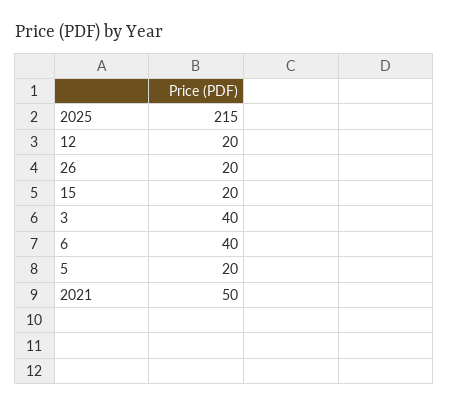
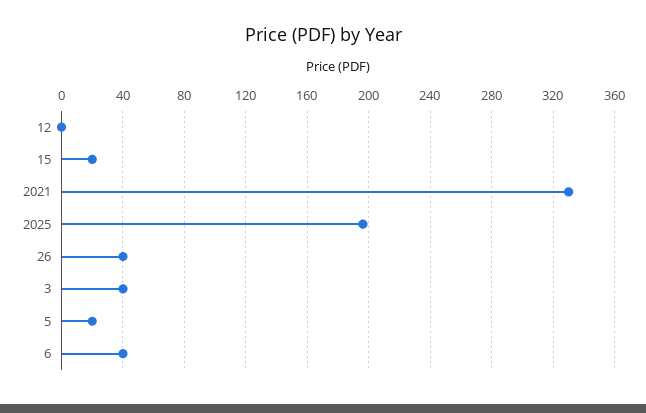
  {
-   "2025": 215,
+   "2025": 195,
-   "12": 20,
+   "12": 0,
-   "26": 20,
+   "26": 40,
    "15": 20,
    "3": 40,
    "6": 40,
    "5": 20,
-   "2021": 50
+   "2021": 330
  }

